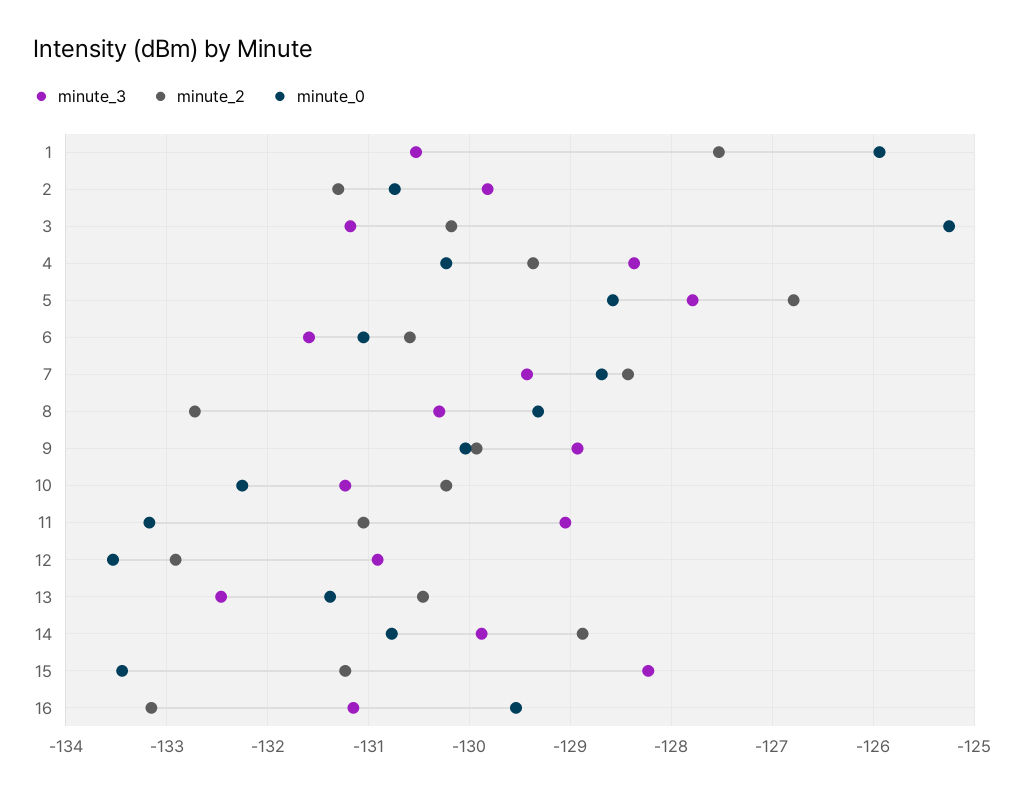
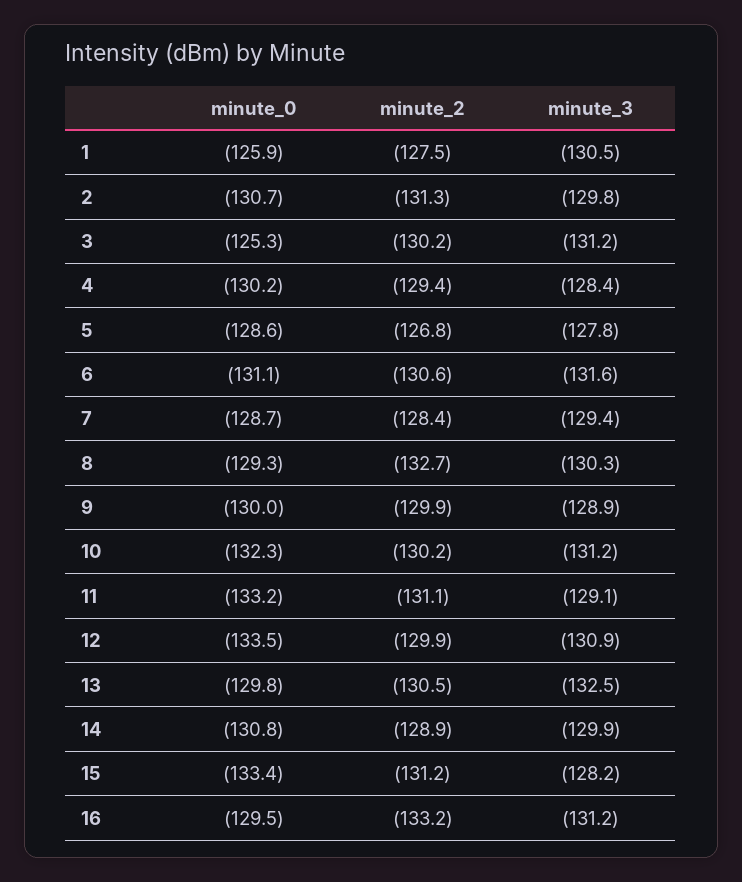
  {
    "minute_3": {
      "1": -130.5,
      "2": -129.8,
      "3": -131.2,
      "4": -128.4,
      "5": -127.8,
      "6": -131.6,
      "7": -129.4,
      "8": -130.3,
      "9": -128.9,
      "10": -131.2,
      "11": -129.1,
      "12": -130.9,
      "13": -132.5,
      "14": -129.9,
      "15": -128.2,
      "16": -131.2
    },
    "minute_2": {
      "1": -127.5,
      "2": -131.3,
      "3": -130.2,
      "4": -129.4,
      "5": -126.8,
      "6": -130.6,
      "7": -128.4,
      "8": -132.7,
      "9": -129.9,
      "10": -130.2,
      "11": -131.1,
-     "12": -132.9,
+     "12": -129.9,
      "13": -130.5,
      "14": -128.9,
      "15": -131.2,
      "16": -133.2
    },
    "minute_0": {
      "1": -125.9,
      "2": -130.7,
      "3": -125.3,
      "4": -130.2,
      "5": -128.6,
      "6": -131.1,
      "7": -128.7,
      "8": -129.3,
      "9": -130,
      "10": -132.3,
      "11": -133.2,
      "12": -133.5,
-     "13": -131.4,
+     "13": -129.8,
      "14": -130.8,
      "15": -133.4,
      "16": -129.5
    }
  }

